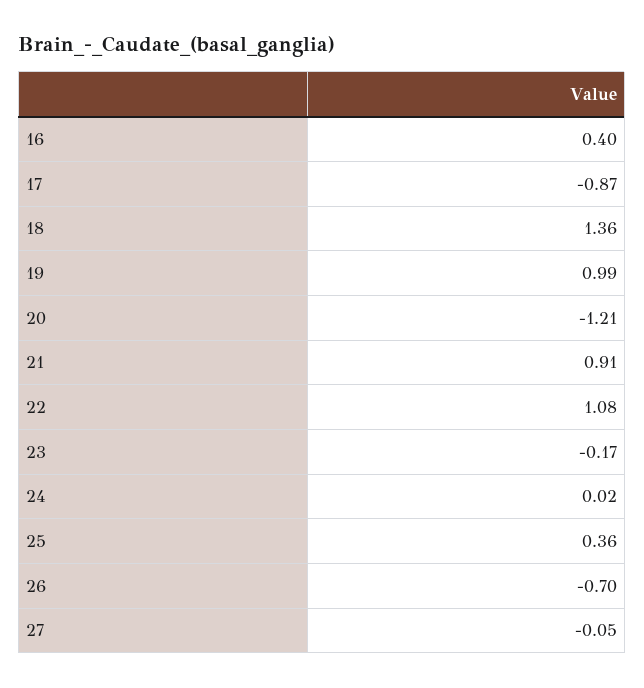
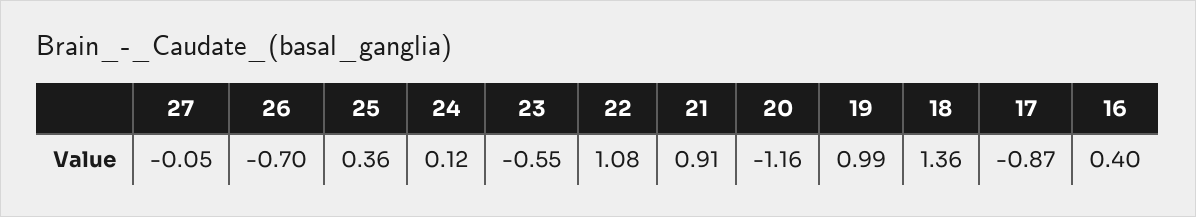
  {
    "16": 0.4,
    "17": -0.87,
    "18": 1.36,
    "19": 0.99,
-   "20": -1.21,
+   "20": -1.16,
    "21": 0.91,
    "22": 1.08,
-   "23": -0.17,
+   "23": -0.55,
-   "24": 0.02,
+   "24": 0.12,
    "25": 0.36,
    "26": -0.7,
    "27": -0.05
  }

